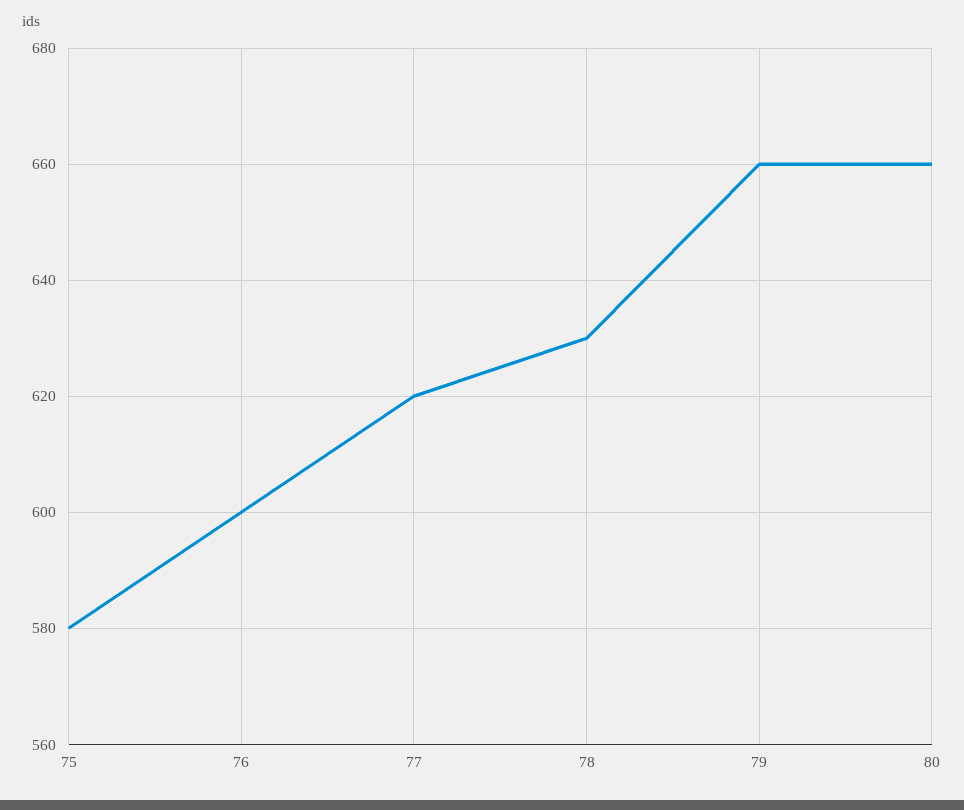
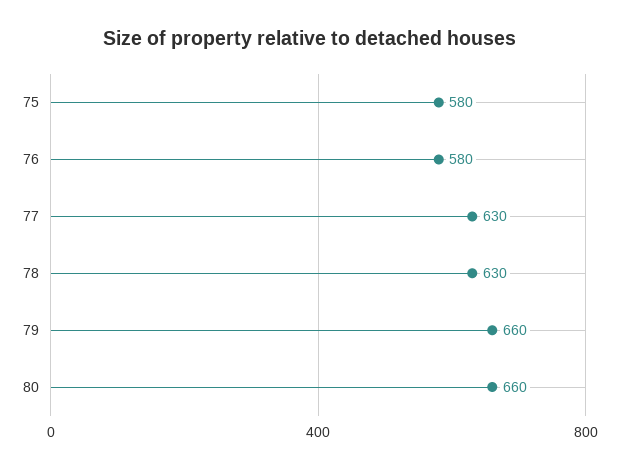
  {
    "75": 580,
-   "76": 600,
+   "76": 580,
-   "77": 620,
+   "77": 630,
    "78": 630,
    "79": 660,
    "80": 660
  }

